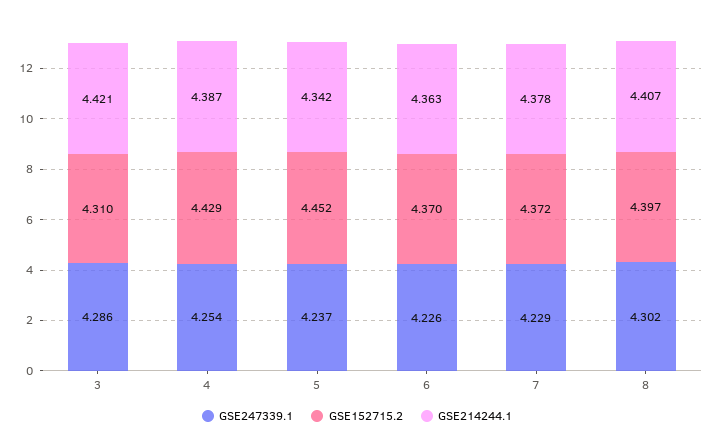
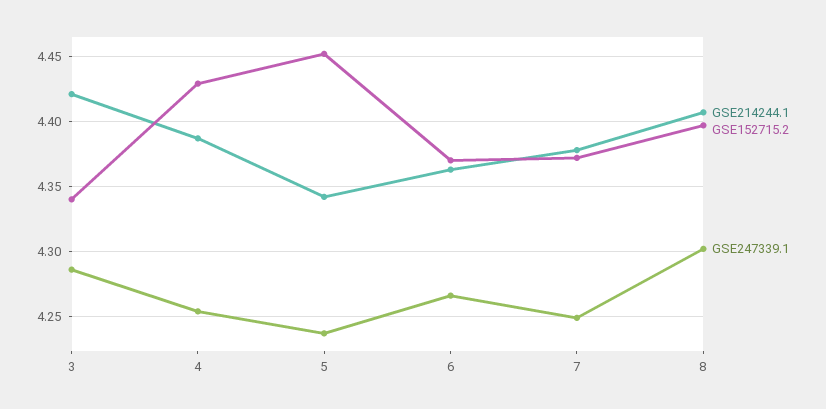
  {
    "GSE247339.1": {
      "3": 4.286,
      "4": 4.254,
      "5": 4.237,
-     "6": 4.226,
+     "6": 4.265,
-     "7": 4.229,
+     "7": 4.25,
      "8": 4.302
    },
    "GSE152715.2": {
-     "3": 4.31,
+     "3": 4.34,
      "4": 4.429,
      "5": 4.452,
      "6": 4.37,
      "7": 4.372,
      "8": 4.397
    },
    "GSE214244.1": {
      "3": 4.421,
      "4": 4.387,
      "5": 4.342,
      "6": 4.363,
      "7": 4.378,
      "8": 4.407
    }
  }

